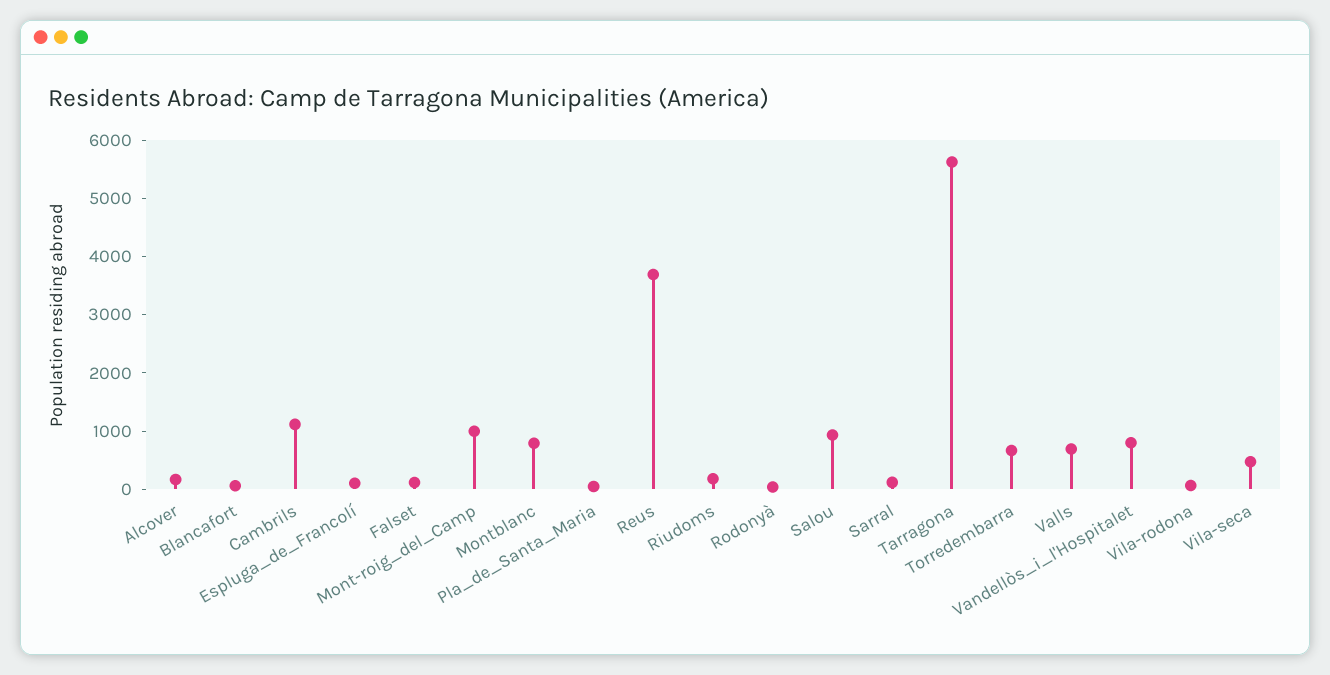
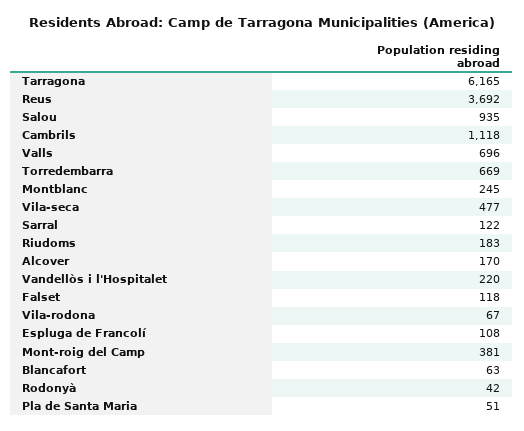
  {
    "Alcover": 170,
    "Blancafort": 63,
    "Cambrils": 1118,
    "Espluga_de_Francolí": 108,
    "Falset": 118,
-   "Mont-roig_del_Camp": 1000,
+   "Mont-roig_del_Camp": 381,
-   "Montblanc": 800,
+   "Montblanc": 245,
    "Pla_de_Santa_Maria": 51,
    "Reus": 3692,
    "Riudoms": 183,
    "Rodonyà": 42,
    "Salou": 935,
    "Sarral": 122,
-   "Tarragona": 5600,
+   "Tarragona": 6165,
    "Torredembarra": 669,
    "Valls": 696,
-   "Vandellòs_i_l'Hospitalet": 800,
+   "Vandellòs_i_l'Hospitalet": 220,
    "Vila-rodona": 67,
    "Vila-seca": 477
  }

